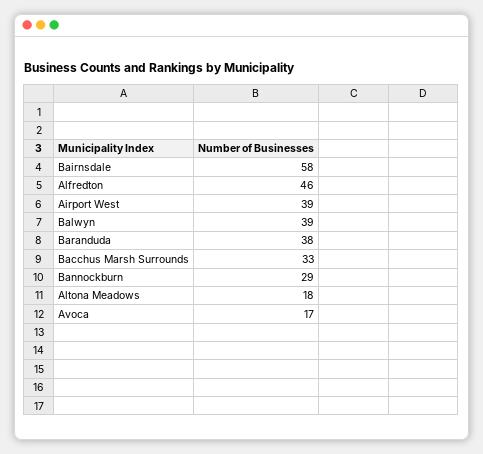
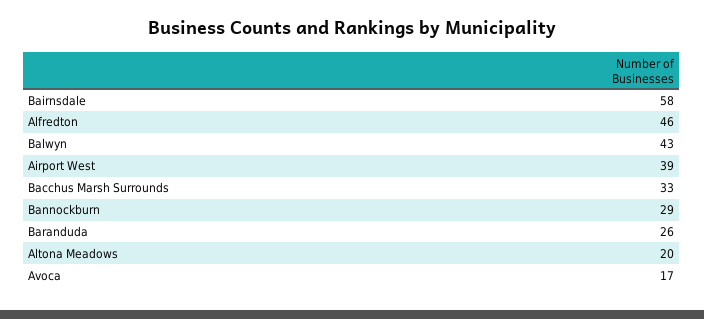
  {
    "Bairnsdale": 58,
    "Alfredton": 46,
    "Airport West": 39,
-   "Balwyn": 39,
+   "Balwyn": 43,
-   "Baranduda": 38,
+   "Baranduda": 26,
    "Bacchus Marsh Surrounds": 33,
    "Bannockburn": 29,
-   "Altona Meadows": 18,
+   "Altona Meadows": 20,
    "Avoca": 17
  }

